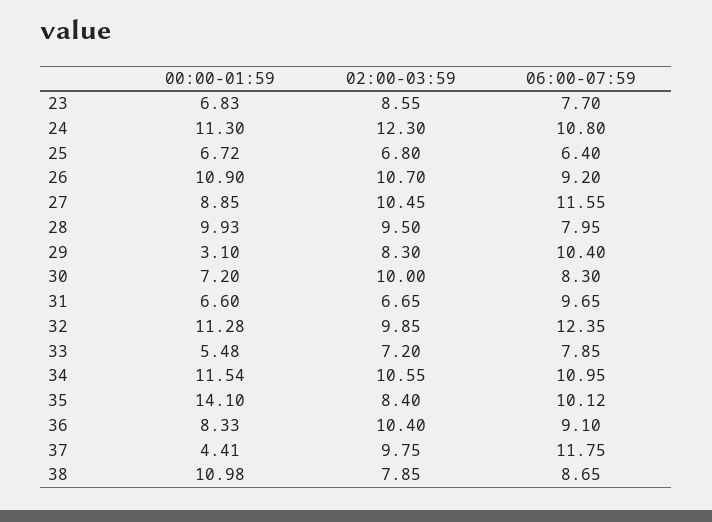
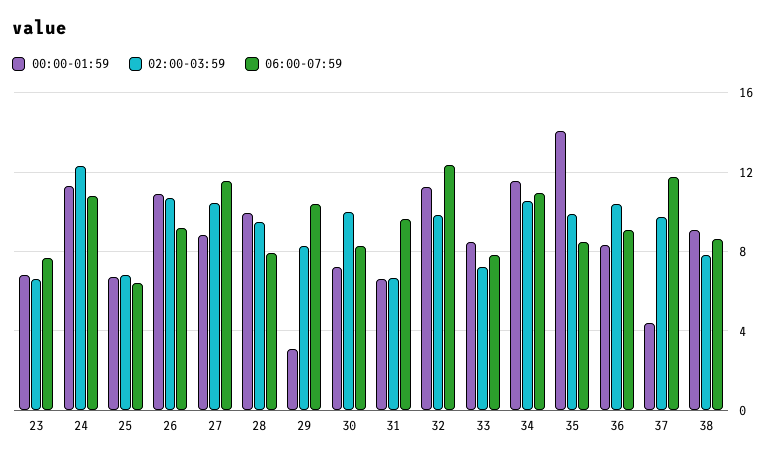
  {
    "00:00-01:59": {
      "23": 6.83,
      "24": 11.3,
      "25": 6.72,
      "26": 10.9,
      "27": 8.85,
      "28": 9.93,
      "29": 3.1,
      "30": 7.2,
      "31": 6.6,
      "32": 11.28,
-     "33": 5.48,
+     "33": 8.5,
      "34": 11.54,
      "35": 14.1,
      "36": 8.33,
      "37": 4.41,
-     "38": 10.98
+     "38": 9
    },
    "02:00-03:59": {
-     "23": 8.55,
+     "23": 6.5,
      "24": 12.3,
      "25": 6.8,
      "26": 10.7,
      "27": 10.45,
      "28": 9.5,
      "29": 8.3,
      "30": 10,
      "31": 6.65,
      "32": 9.85,
      "33": 7.2,
      "34": 10.55,
-     "35": 8.4,
+     "35": 10,
      "36": 10.4,
      "37": 9.75,
      "38": 7.85
    },
    "06:00-07:59": {
      "23": 7.7,
      "24": 10.8,
      "25": 6.4,
      "26": 9.2,
      "27": 11.55,
      "28": 7.95,
      "29": 10.4,
      "30": 8.3,
      "31": 9.65,
      "32": 12.35,
      "33": 7.85,
      "34": 10.95,
-     "35": 10.12,
+     "35": 8.5,
      "36": 9.1,
      "37": 11.75,
      "38": 8.65
    }
  }

